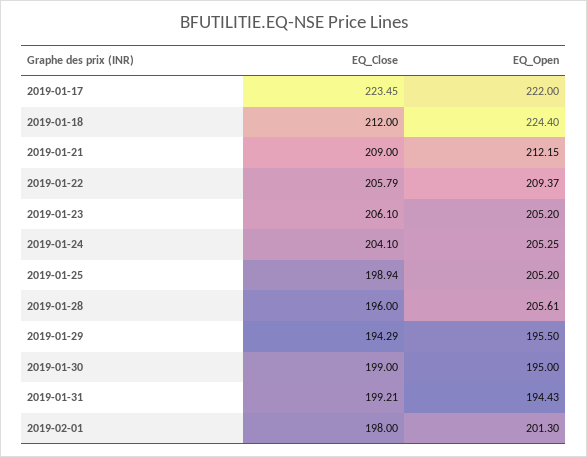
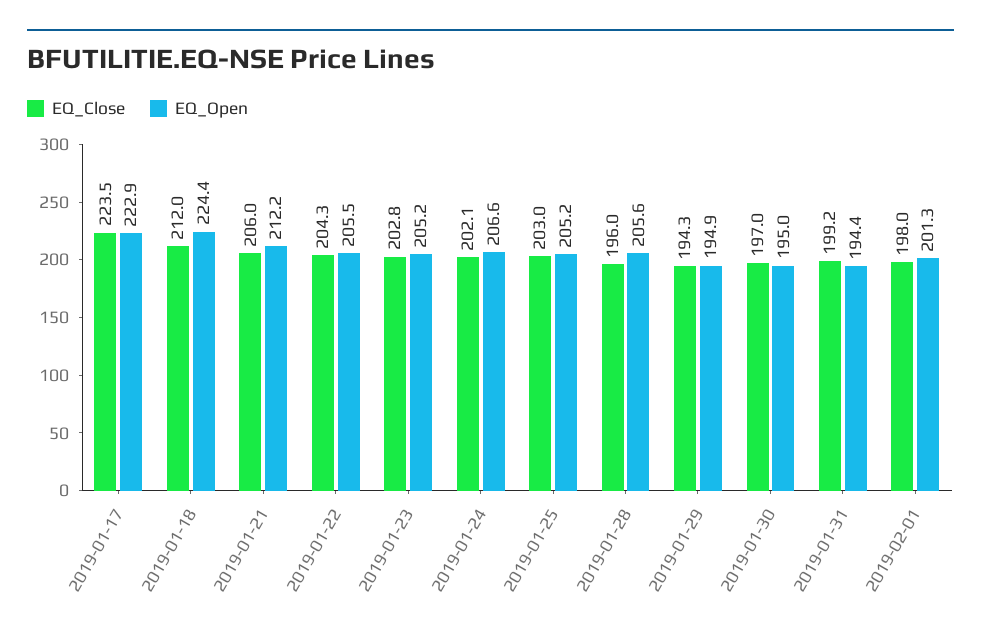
  {
    "EQ_Close": {
      "2019-01-17": 223.45,
      "2019-01-18": 212,
-     "2019-01-21": 209,
+     "2019-01-21": 206,
-     "2019-01-22": 205.79,
+     "2019-01-22": 204.3,
-     "2019-01-23": 206.1,
+     "2019-01-23": 202.8,
-     "2019-01-24": 204.1,
+     "2019-01-24": 202.1,
-     "2019-01-25": 198.94,
+     "2019-01-25": 203,
      "2019-01-28": 196,
      "2019-01-29": 194.29,
-     "2019-01-30": 199,
+     "2019-01-30": 197,
      "2019-01-31": 199.21,
      "2019-02-01": 198
    },
    "EQ_Open": {
-     "2019-01-17": 222,
+     "2019-01-17": 222.9,
      "2019-01-18": 224.4,
      "2019-01-21": 212.15,
-     "2019-01-22": 209.37,
+     "2019-01-22": 205.5,
      "2019-01-23": 205.2,
-     "2019-01-24": 205.25,
+     "2019-01-24": 206.6,
      "2019-01-25": 205.2,
      "2019-01-28": 205.61,
-     "2019-01-29": 195.5,
+     "2019-01-29": 194.9,
      "2019-01-30": 195,
      "2019-01-31": 194.43,
      "2019-02-01": 201.3
    }
  }

